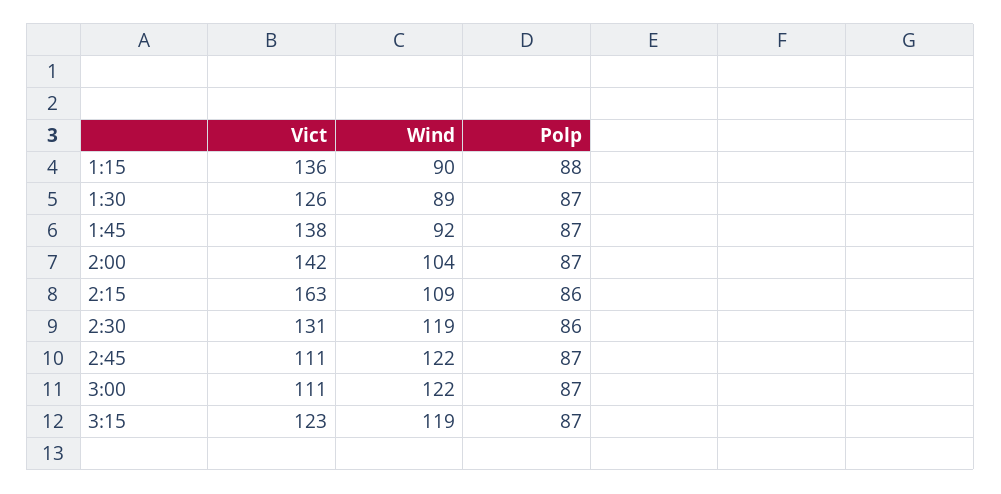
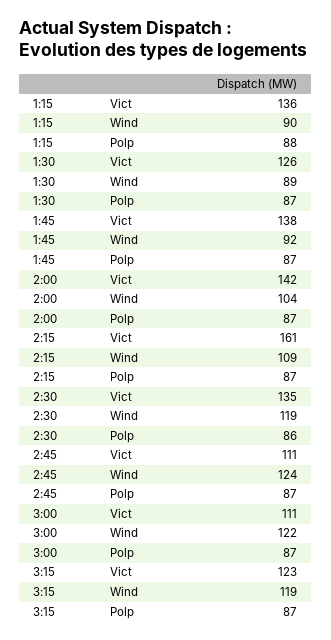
  {
    "Vict": {
      "1:15": 136,
      "1:30": 126,
      "1:45": 138,
      "2:00": 142,
-     "2:15": 163,
+     "2:15": 161,
-     "2:30": 131,
+     "2:30": 135,
      "2:45": 111,
      "3:00": 111,
      "3:15": 123
    },
    "Wind": {
      "1:15": 90,
      "1:30": 89,
      "1:45": 92,
      "2:00": 104,
      "2:15": 109,
      "2:30": 119,
-     "2:45": 122,
+     "2:45": 124,
      "3:00": 122,
      "3:15": 119
    },
    "Polp": {
      "1:15": 88,
      "1:30": 87,
      "1:45": 87,
      "2:00": 87,
-     "2:15": 86,
+     "2:15": 87,
      "2:30": 86,
      "2:45": 87,
      "3:00": 87,
      "3:15": 87
    }
  }

